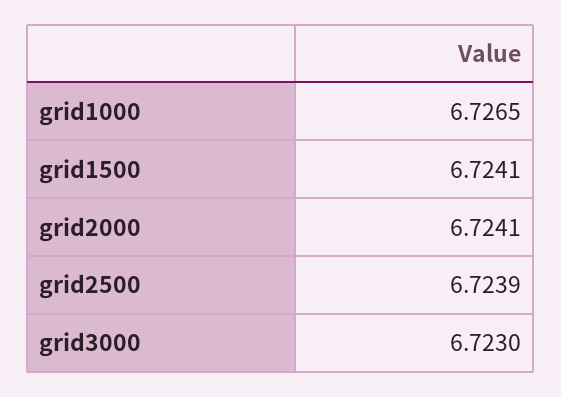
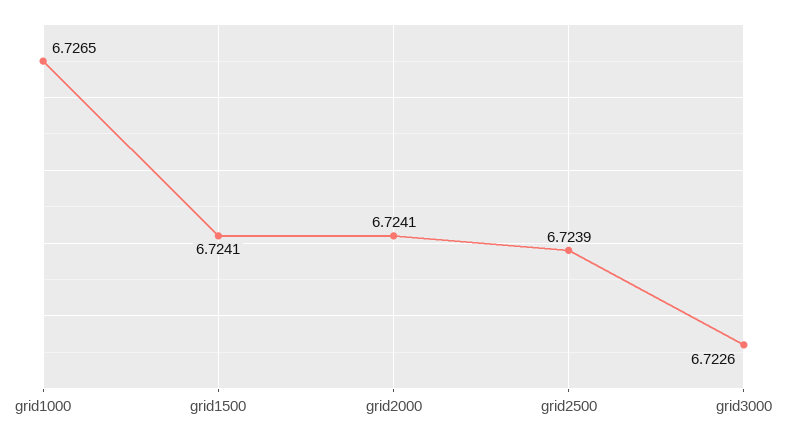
  {
    "grid1000": 6.7265,
    "grid1500": 6.7241,
    "grid2000": 6.7241,
    "grid2500": 6.7239,
-   "grid3000": 6.723
+   "grid3000": 6.7226
  }

